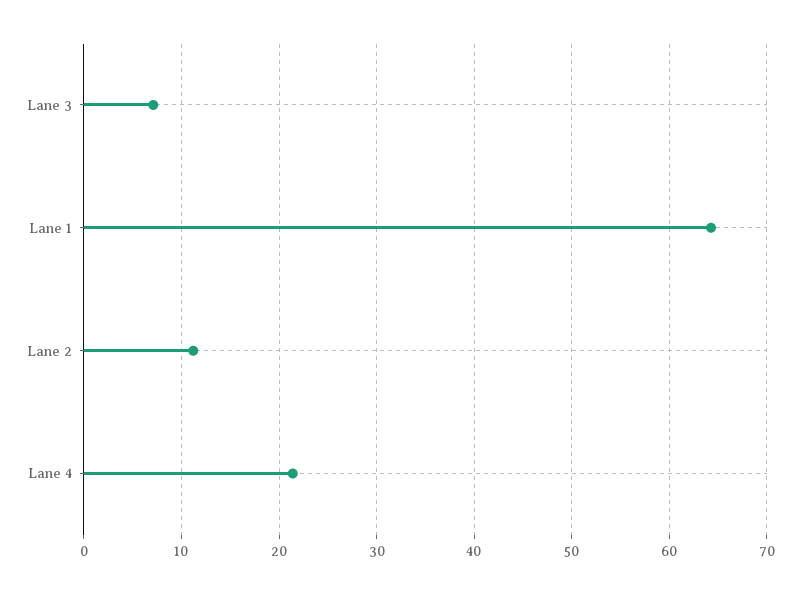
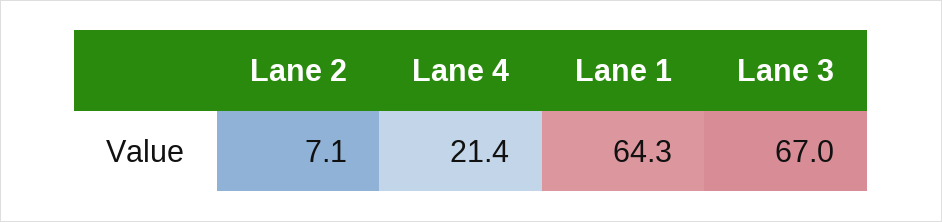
  {
-   "Lane 3": 7,
+   "Lane 3": 67,
    "Lane 1": 64.3,
-   "Lane 2": 11,
+   "Lane 2": 7.1,
    "Lane 4": 21.4
  }

